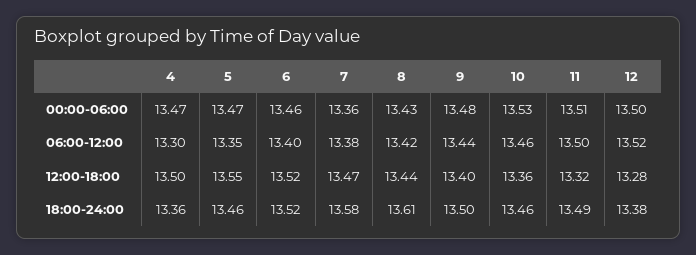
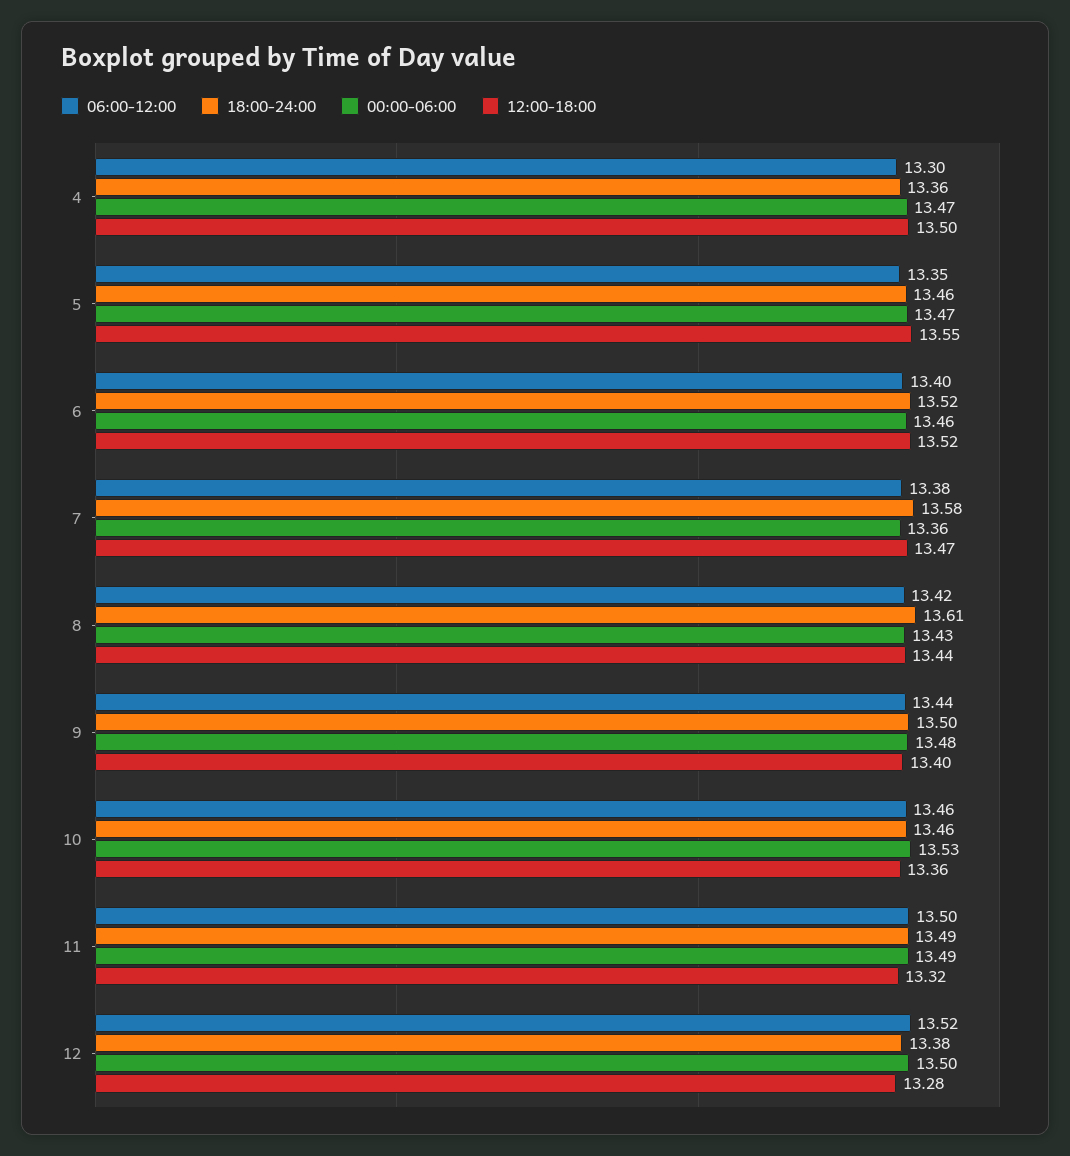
  {
    "00:00-06:00": {
      "4": 13.47,
      "5": 13.47,
      "6": 13.46,
      "7": 13.36,
      "8": 13.43,
      "9": 13.48,
      "10": 13.53,
-     "11": 13.51,
+     "11": 13.49,
      "12": 13.5
    },
    "06:00-12:00": {
      "4": 13.3,
      "5": 13.35,
      "6": 13.4,
      "7": 13.38,
      "8": 13.42,
      "9": 13.44,
      "10": 13.46,
      "11": 13.5,
      "12": 13.52
    },
    "12:00-18:00": {
      "4": 13.5,
      "5": 13.55,
      "6": 13.52,
      "7": 13.47,
      "8": 13.44,
      "9": 13.4,
      "10": 13.36,
      "11": 13.32,
      "12": 13.28
    },
    "18:00-24:00": {
      "4": 13.36,
      "5": 13.46,
      "6": 13.52,
      "7": 13.58,
      "8": 13.61,
      "9": 13.5,
      "10": 13.46,
      "11": 13.49,
      "12": 13.38
    }
  }

